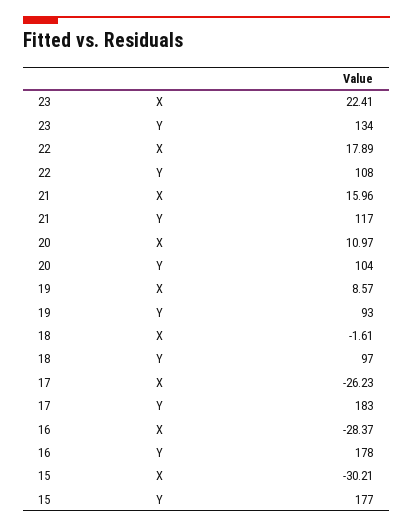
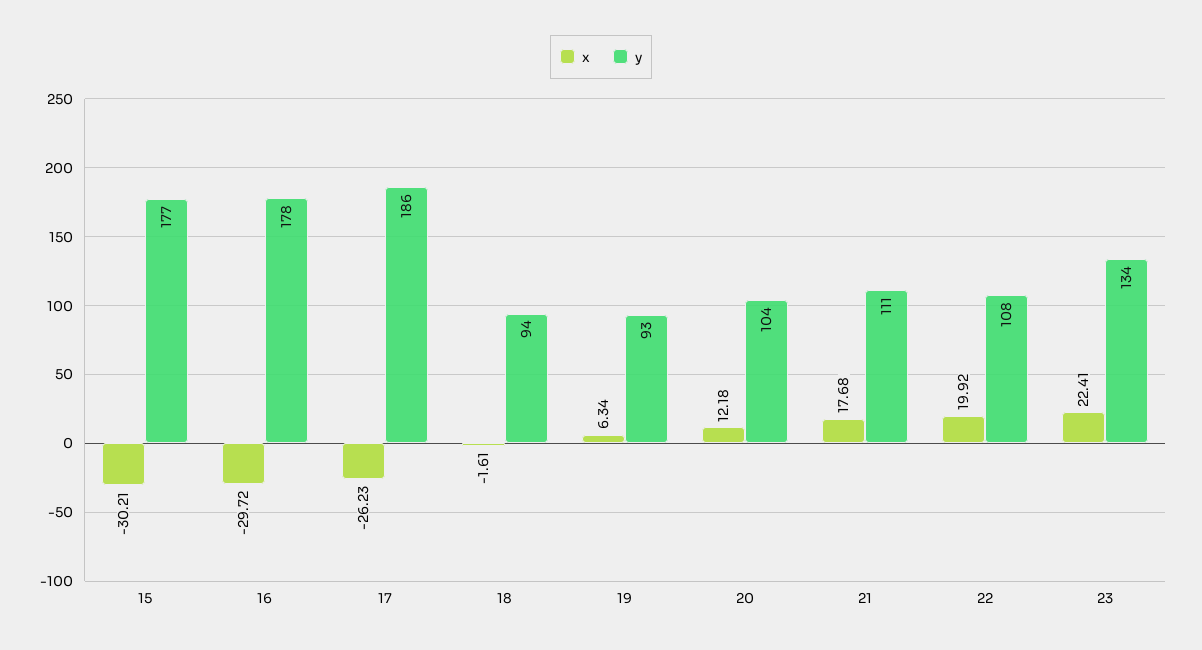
  {
    "X": {
      "23": 22.41,
-     "22": 17.89,
+     "22": 19.92,
-     "21": 15.96,
+     "21": 17.68,
-     "20": 10.97,
+     "20": 12.18,
-     "19": 8.57,
+     "19": 6.34,
      "18": -1.61,
      "17": -26.23,
-     "16": -28.37,
+     "16": -29.72,
      "15": -30.21
    },
    "Y": {
      "23": 134,
      "22": 108,
-     "21": 117,
+     "21": 111,
      "20": 104,
      "19": 93,
-     "18": 97,
+     "18": 94,
-     "17": 183,
+     "17": 186,
      "16": 178,
      "15": 177
    }
  }

